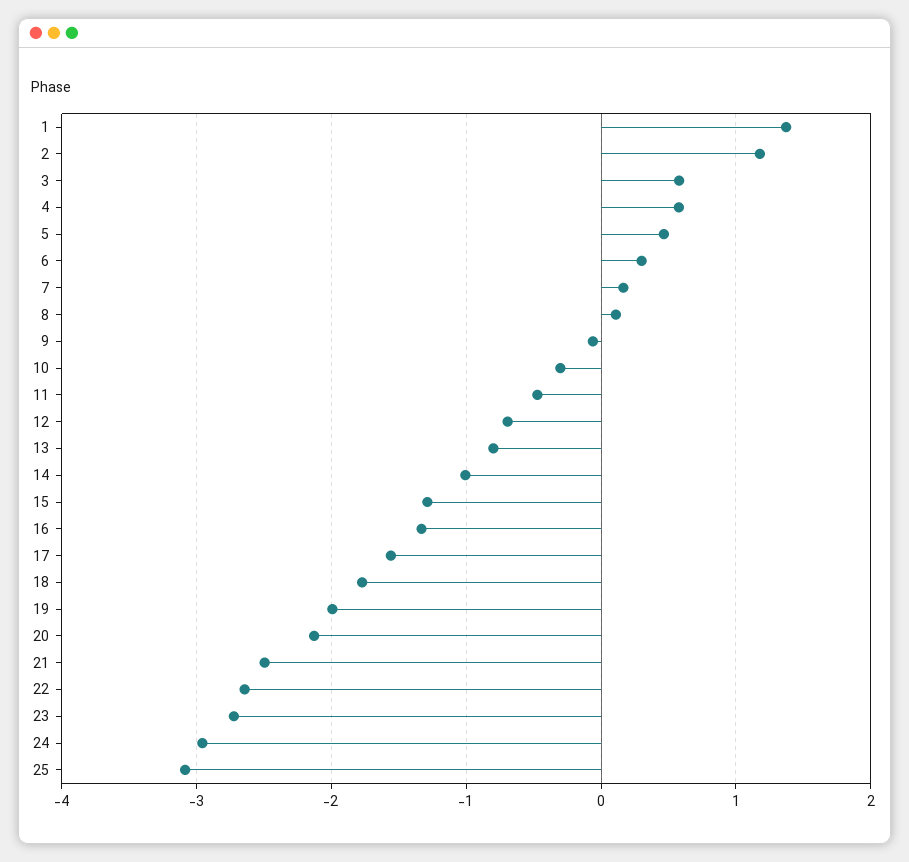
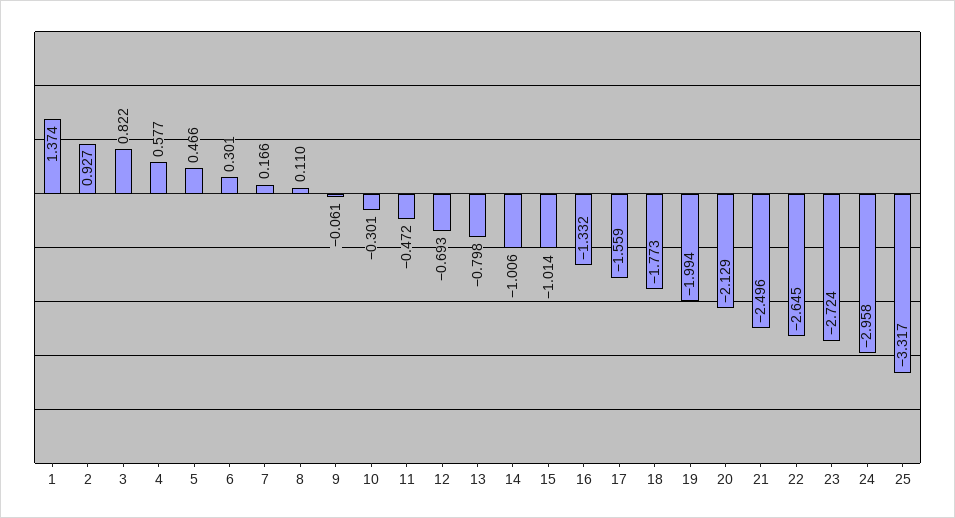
  {
    "1": 1.374,
-   "2": 1.2,
+   "2": 0.927,
-   "3": 0.6,
+   "3": 0.822,
    "4": 0.577,
    "5": 0.466,
    "6": 0.301,
    "7": 0.166,
    "8": 0.11,
    "9": -0.061,
    "10": -0.301,
    "11": -0.472,
    "12": -0.693,
    "13": -0.798,
    "14": -1.006,
-   "15": -1.3,
+   "15": -1.014,
    "16": -1.332,
    "17": -1.559,
    "18": -1.773,
    "19": -1.994,
    "20": -2.129,
    "21": -2.496,
    "22": -2.645,
    "23": -2.724,
    "24": -2.958,
-   "25": -3.1
+   "25": -3.317
  }

